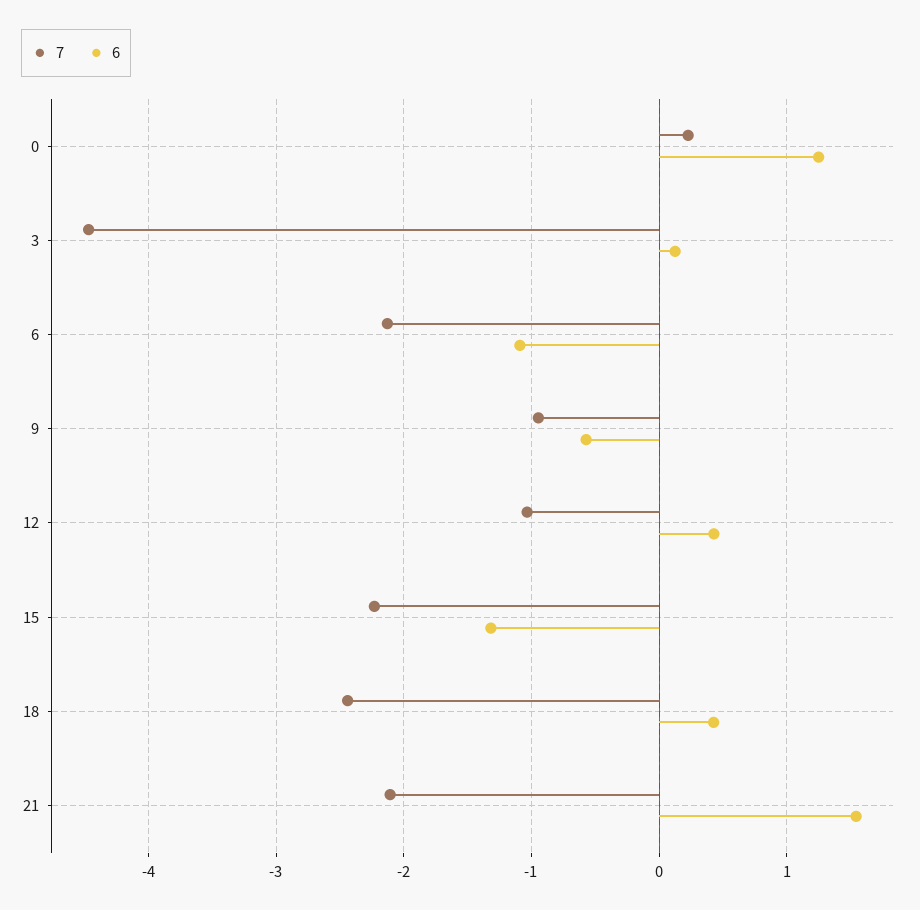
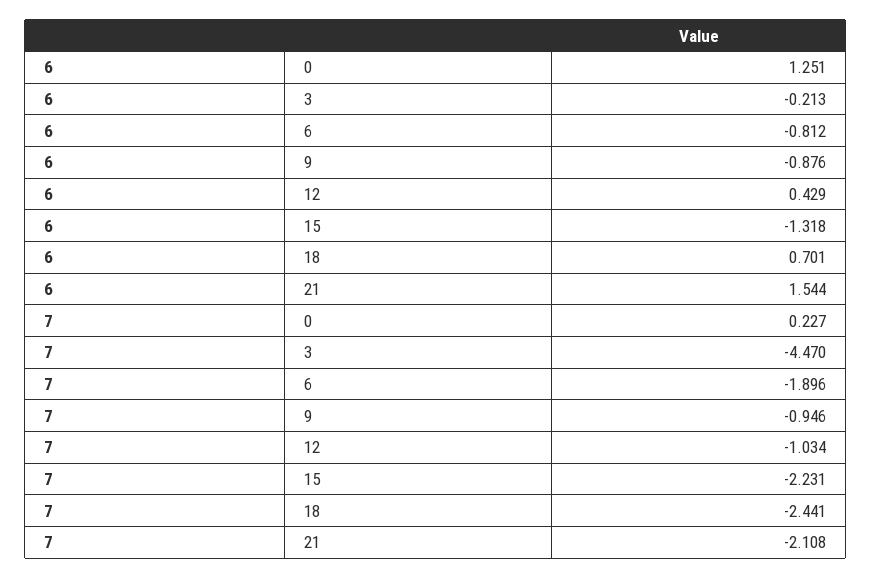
  {
    "7": {
      "0": 0.227,
      "3": -4.47,
-     "6": -2.1,
+     "6": -1.896,
      "9": -0.946,
      "12": -1.034,
      "15": -2.231,
      "18": -2.441,
      "21": -2.108
    },
    "6": {
      "0": 1.251,
-     "3": 0.1,
+     "3": -0.213,
-     "6": -1.1,
+     "6": -0.812,
-     "9": -0.6,
+     "9": -0.876,
      "12": 0.429,
      "15": -1.318,
-     "18": 0.4,
+     "18": 0.701,
      "21": 1.544
    }
  }

